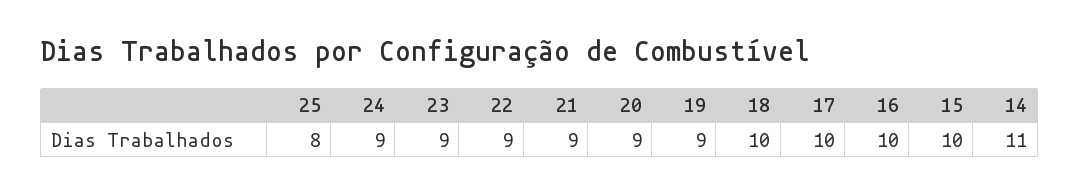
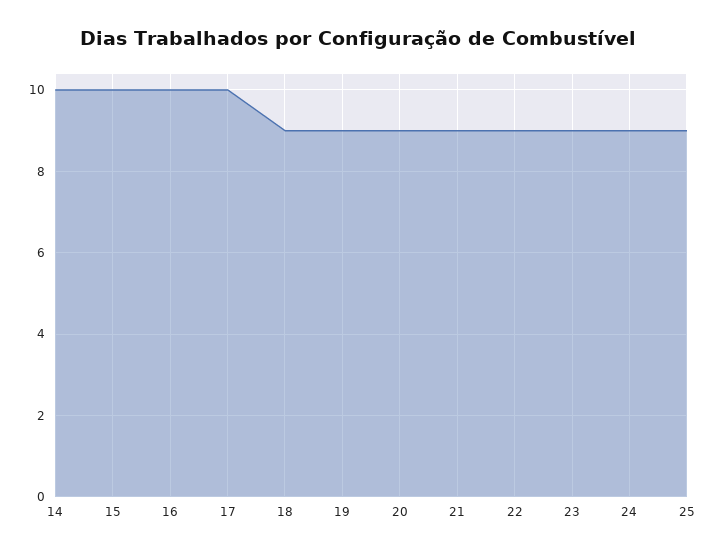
  {
-   "25": 8,
+   "25": 9,
    "24": 9,
    "23": 9,
    "22": 9,
    "21": 9,
    "20": 9,
    "19": 9,
-   "18": 10,
+   "18": 9,
    "17": 10,
    "16": 10,
    "15": 10,
-   "14": 11
+   "14": 10
  }

